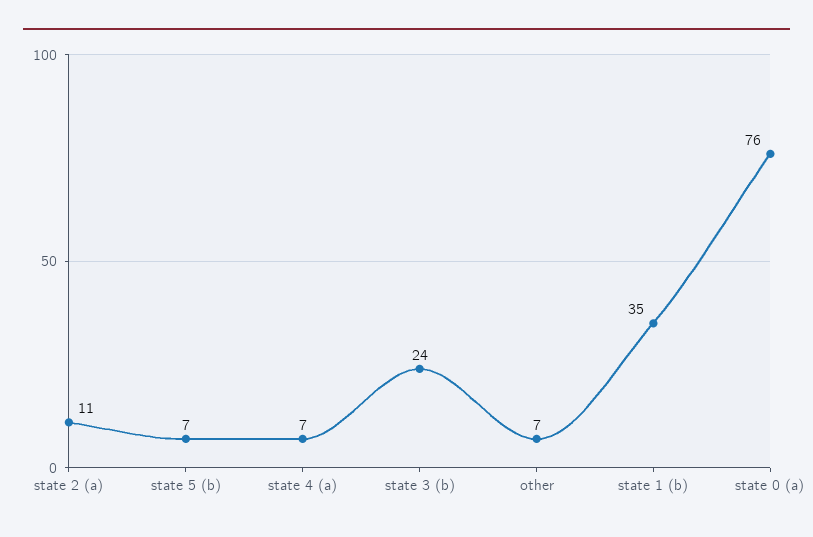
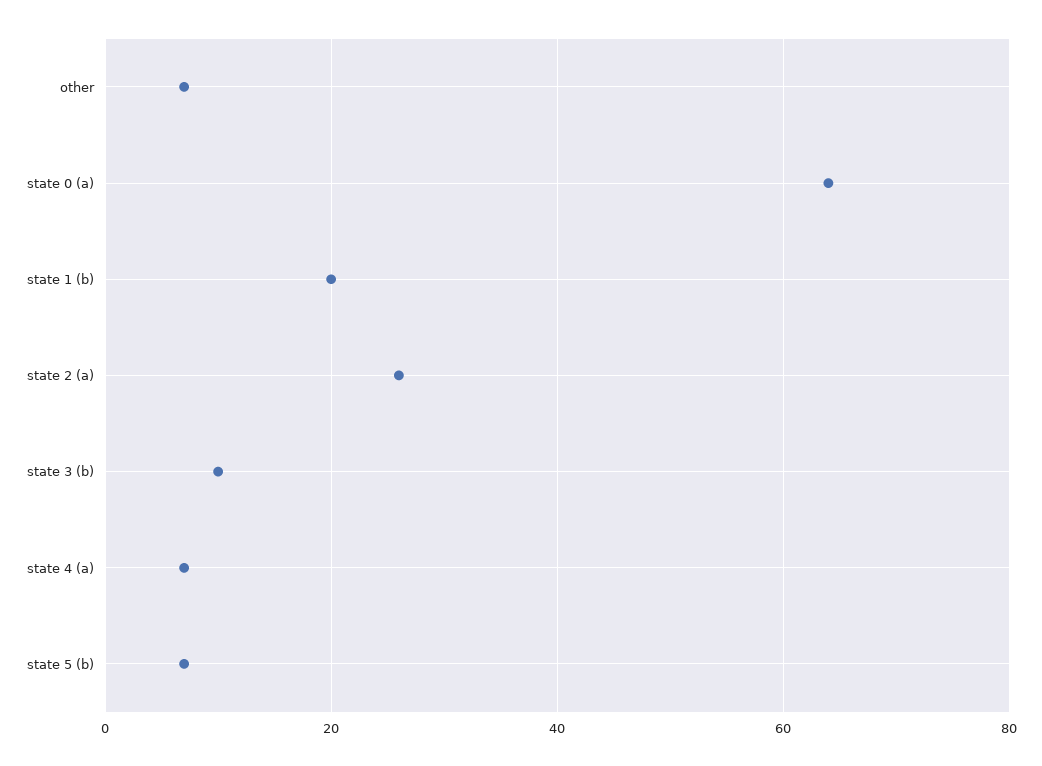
  {
-   "state 2 (a)": 11,
+   "state 2 (a)": 25,
    "state 5 (b)": 7,
    "state 4 (a)": 7,
-   "state 3 (b)": 24,
+   "state 3 (b)": 10,
    "other": 7,
-   "state 1 (b)": 35,
+   "state 1 (b)": 20,
-   "state 0 (a)": 76
+   "state 0 (a)": 65
  }

